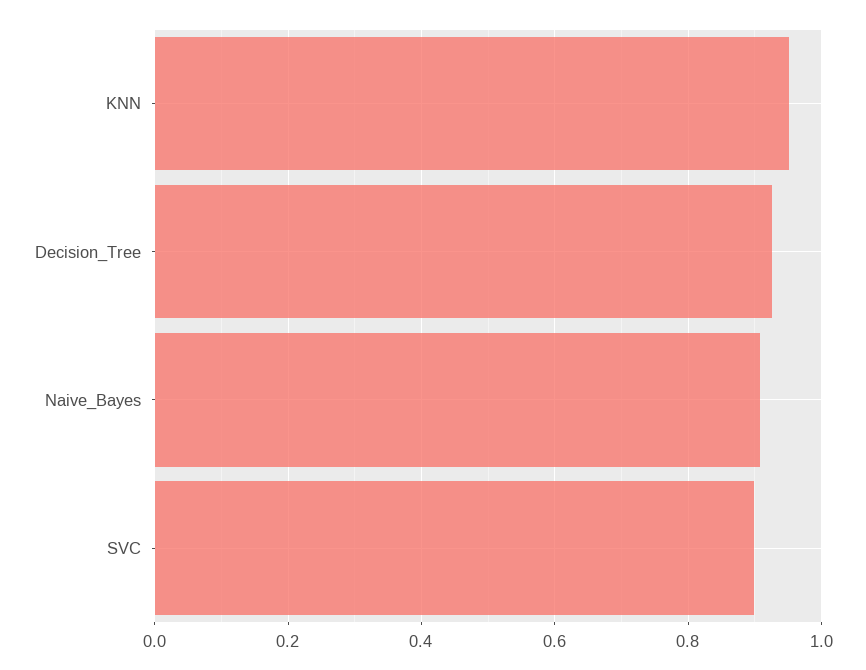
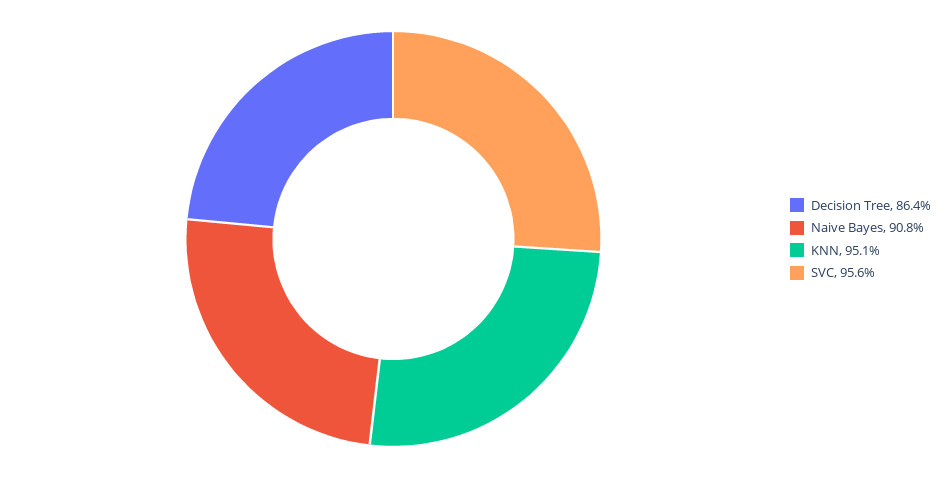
  {
    "KNN": 0.951,
-   "Decision_Tree": 0.92,
+   "Decision_Tree": 0.864,
    "Naive_Bayes": 0.908,
-   "SVC": 0.9
+   "SVC": 0.956
  }

